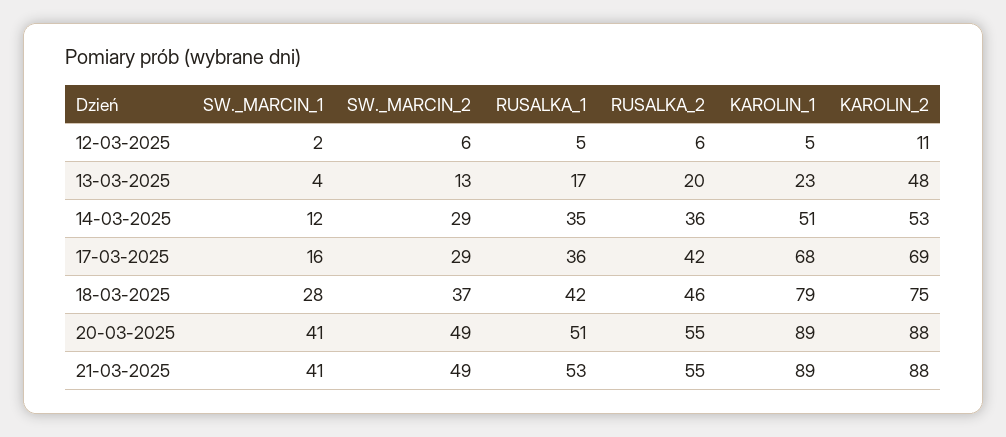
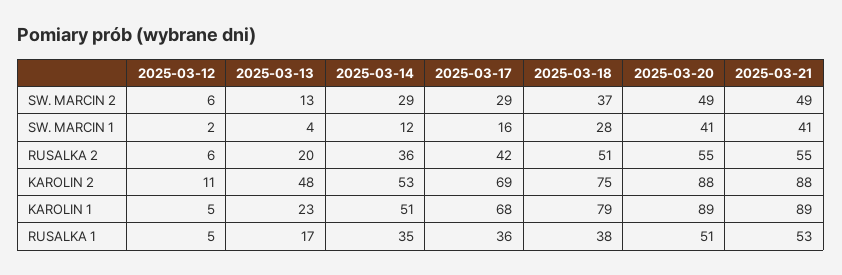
  {
    "SW._MARCIN_1": {
      "12-03-2025": 2,
      "13-03-2025": 4,
      "14-03-2025": 12,
      "17-03-2025": 16,
      "18-03-2025": 28,
      "20-03-2025": 41,
      "21-03-2025": 41
    },
    "SW._MARCIN_2": {
      "12-03-2025": 6,
      "13-03-2025": 13,
      "14-03-2025": 29,
      "17-03-2025": 29,
      "18-03-2025": 37,
      "20-03-2025": 49,
      "21-03-2025": 49
    },
    "RUSALKA_1": {
      "12-03-2025": 5,
      "13-03-2025": 17,
      "14-03-2025": 35,
      "17-03-2025": 36,
-     "18-03-2025": 42,
+     "18-03-2025": 38,
      "20-03-2025": 51,
      "21-03-2025": 53
    },
    "RUSALKA_2": {
      "12-03-2025": 6,
      "13-03-2025": 20,
      "14-03-2025": 36,
      "17-03-2025": 42,
-     "18-03-2025": 46,
+     "18-03-2025": 51,
      "20-03-2025": 55,
      "21-03-2025": 55
    },
    "KAROLIN_1": {
      "12-03-2025": 5,
      "13-03-2025": 23,
      "14-03-2025": 51,
      "17-03-2025": 68,
      "18-03-2025": 79,
      "20-03-2025": 89,
      "21-03-2025": 89
    },
    "KAROLIN_2": {
      "12-03-2025": 11,
      "13-03-2025": 48,
      "14-03-2025": 53,
      "17-03-2025": 69,
      "18-03-2025": 75,
      "20-03-2025": 88,
      "21-03-2025": 88
    }
  }

